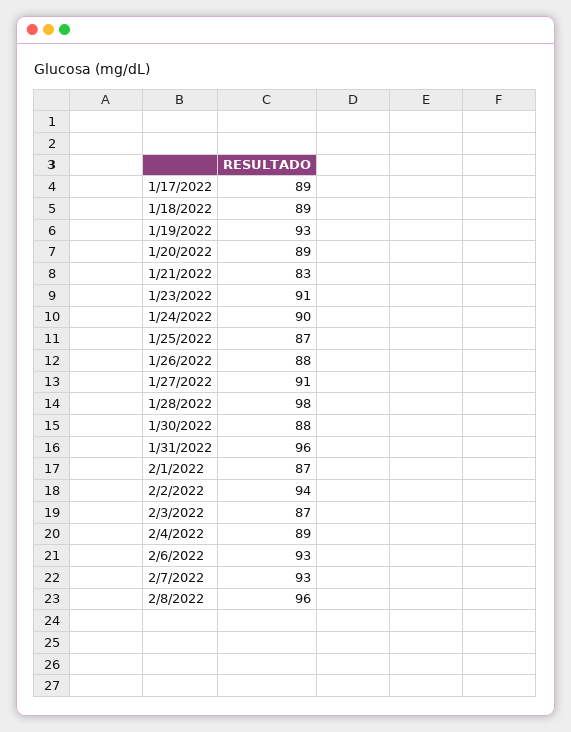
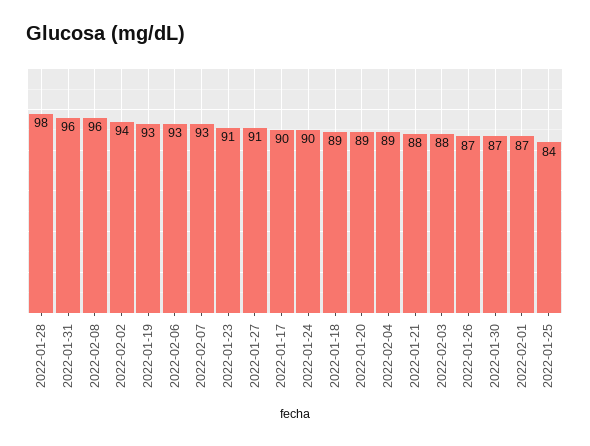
  {
-   "1/17/2022": 89,
+   "1/17/2022": 90,
    "1/18/2022": 89,
    "1/19/2022": 93,
    "1/20/2022": 89,
-   "1/21/2022": 83,
+   "1/21/2022": 88,
    "1/23/2022": 91,
    "1/24/2022": 90,
-   "1/25/2022": 87,
+   "1/25/2022": 84,
-   "1/26/2022": 88,
+   "1/26/2022": 87,
    "1/27/2022": 91,
    "1/28/2022": 98,
-   "1/30/2022": 88,
+   "1/30/2022": 87,
    "1/31/2022": 96,
    "2/1/2022": 87,
    "2/2/2022": 94,
-   "2/3/2022": 87,
+   "2/3/2022": 88,
    "2/4/2022": 89,
    "2/6/2022": 93,
    "2/7/2022": 93,
    "2/8/2022": 96
  }

